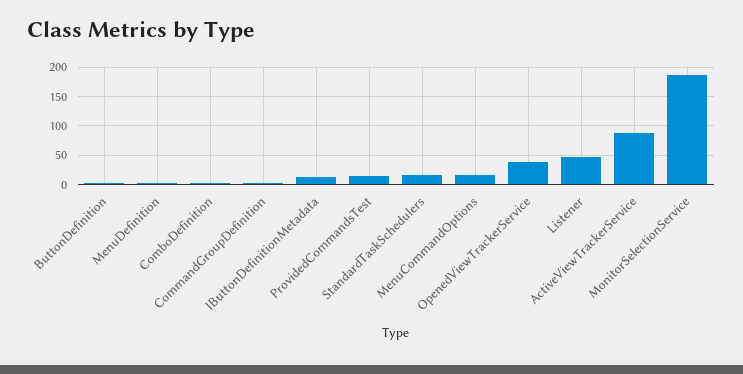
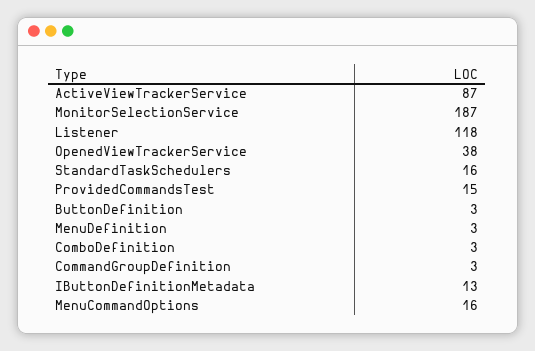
  {
    "ButtonDefinition": 3,
    "MenuDefinition": 3,
    "ComboDefinition": 3,
    "CommandGroupDefinition": 3,
    "IButtonDefinitionMetadata": 13,
    "ProvidedCommandsTest": 15,
    "StandardTaskSchedulers": 16,
    "MenuCommandOptions": 16,
    "OpenedViewTrackerService": 38,
-   "Listener": 50,
+   "Listener": 118,
    "ActiveViewTrackerService": 87,
    "MonitorSelectionService": 187
  }

